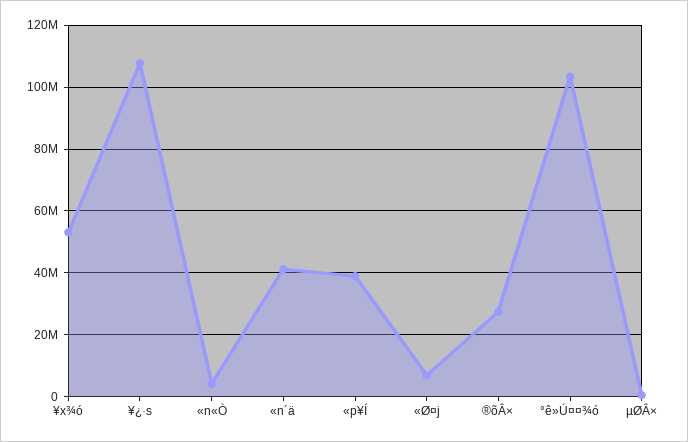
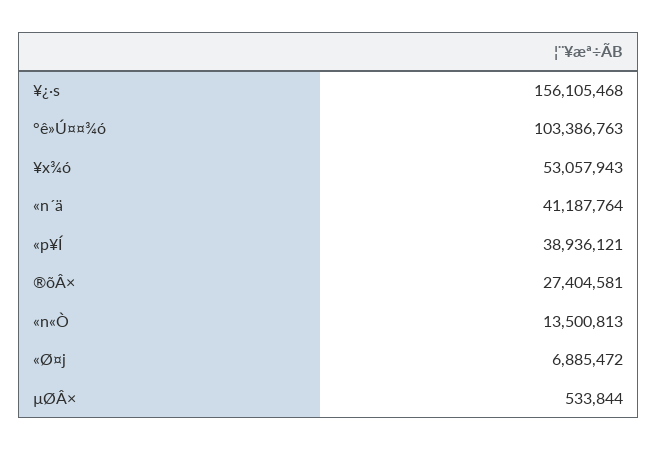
  {
    "¥x¾ó": 53057943,
-   "¥¿·s": 108000000,
+   "¥¿·s": 156105468,
-   "«n«Ò": 4000000,
+   "«n«Ò": 13500813,
    "«n´ä": 41187764,
    "«p¥Í": 38936121,
    "«Ø¤j": 6885472,
    "®õÂ×": 27404581,
    "°ê»Ú¤¤¾ó": 103386763,
    "µØÂ×": 533844
  }

